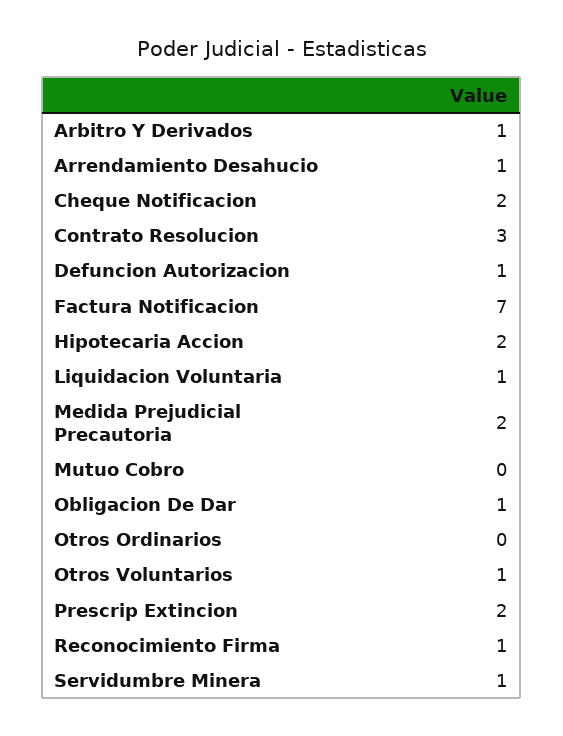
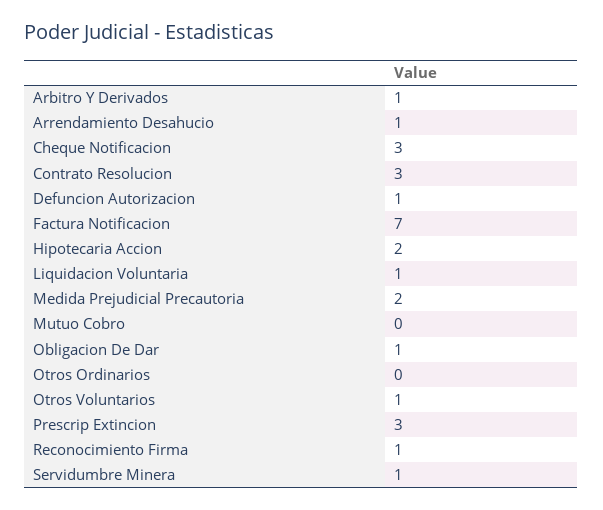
  {
    "Arbitro Y Derivados": 1,
    "Arrendamiento Desahucio": 1,
-   "Cheque Notificacion": 2,
+   "Cheque Notificacion": 3,
    "Contrato Resolucion": 3,
    "Defuncion Autorizacion": 1,
    "Factura Notificacion": 7,
    "Hipotecaria Accion": 2,
    "Liquidacion Voluntaria": 1,
    "Medida Prejudicial Precautoria": 2,
    "Mutuo Cobro": 0,
    "Obligacion De Dar": 1,
    "Otros Ordinarios": 0,
    "Otros Voluntarios": 1,
-   "Prescrip Extincion": 2,
+   "Prescrip Extincion": 3,
    "Reconocimiento Firma": 1,
    "Servidumbre Minera": 1
  }

